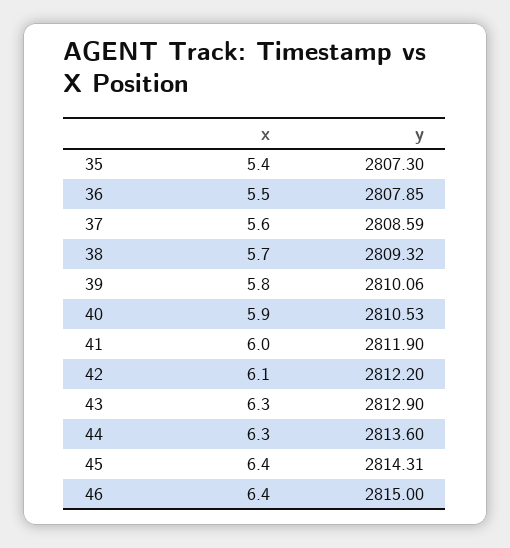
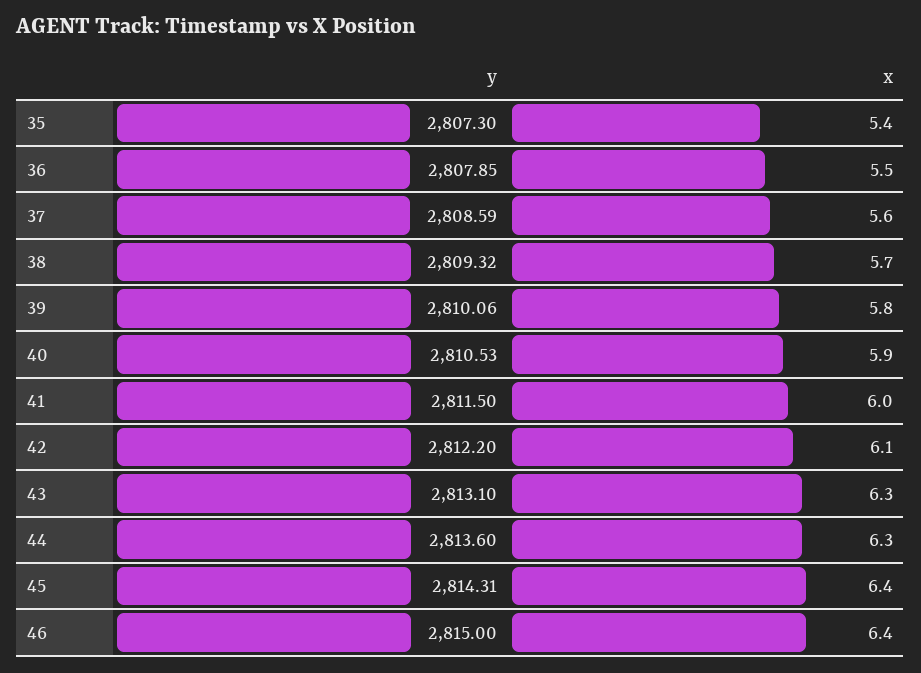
  {
    "x": {
      "35": 5.4,
      "36": 5.5,
      "37": 5.6,
      "38": 5.7,
      "39": 5.8,
      "40": 5.9,
      "41": 6,
      "42": 6.1,
      "43": 6.3,
      "44": 6.3,
      "45": 6.4,
      "46": 6.4
    },
    "y": {
      "35": 2807.3,
      "36": 2807.85,
      "37": 2808.59,
      "38": 2809.32,
      "39": 2810.06,
      "40": 2810.53,
-     "41": 2811.9,
+     "41": 2811.5,
      "42": 2812.2,
-     "43": 2812.9,
+     "43": 2813.1,
      "44": 2813.6,
      "45": 2814.31,
      "46": 2815
    }
  }

